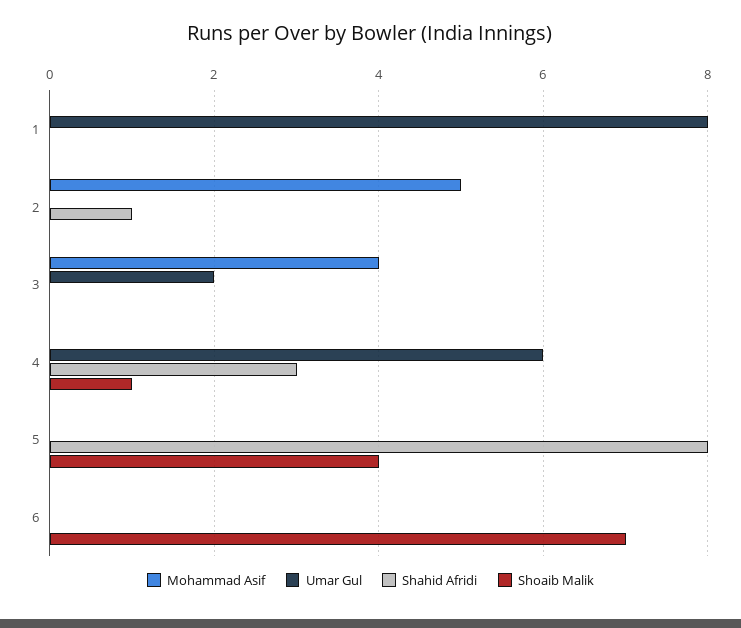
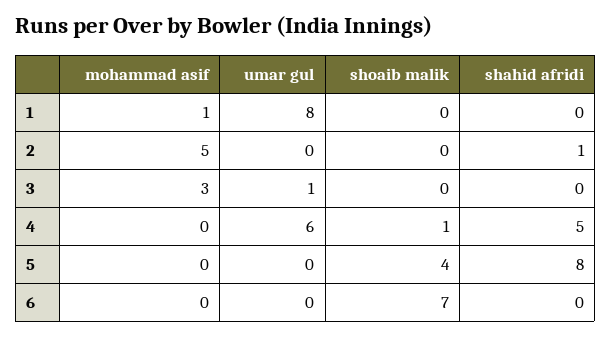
  {
    "Mohammad Asif": {
-     "1": 0,
+     "1": 1,
      "2": 5,
-     "3": 4,
+     "3": 3,
      "4": 0,
      "5": 0,
      "6": 0
    },
    "Umar Gul": {
      "1": 8,
      "2": 0,
-     "3": 2,
+     "3": 1,
      "4": 6,
      "5": 0,
      "6": 0
    },
    "Shahid Afridi": {
      "1": 0,
      "2": 1,
      "3": 0,
-     "4": 3,
+     "4": 5,
      "5": 8,
      "6": 0
    },
    "Shoaib Malik": {
      "1": 0,
      "2": 0,
      "3": 0,
      "4": 1,
      "5": 4,
      "6": 7
    }
  }

